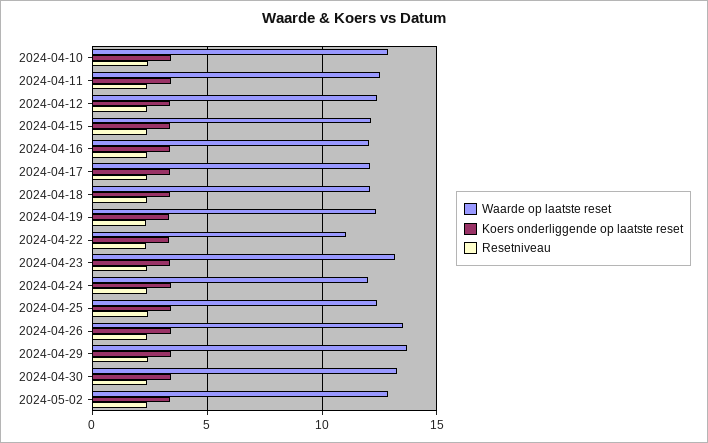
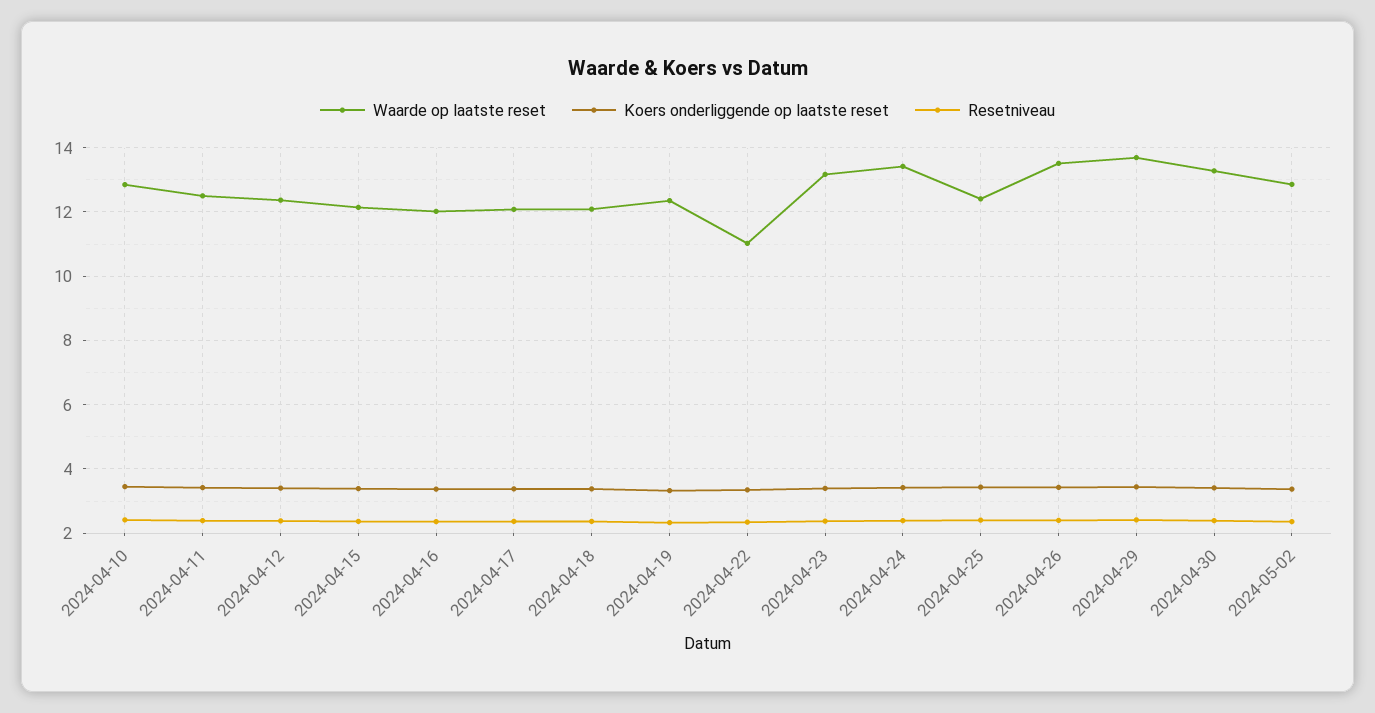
  {
    "Waarde op laatste reset": {
      "2024-04-10": 12.8,
      "2024-04-11": 12.6,
      "2024-04-12": 12.4,
      "2024-04-15": 12.2,
      "2024-04-16": 12,
      "2024-04-17": 12,
      "2024-04-18": 12,
      "2024-04-19": 12.4,
      "2024-04-22": 11,
      "2024-04-23": 13.2,
-     "2024-04-24": 12,
+     "2024-04-24": 13.4,
      "2024-04-25": 12.4,
      "2024-04-26": 13.6,
      "2024-04-29": 13.6,
      "2024-04-30": 13.2,
      "2024-05-02": 12.8
    },
    "Koers onderliggende op laatste reset": {
      "2024-04-10": 3.4,
      "2024-04-11": 3.4,
      "2024-04-12": 3.4,
      "2024-04-15": 3.4,
      "2024-04-16": 3.4,
      "2024-04-17": 3.4,
      "2024-04-18": 3.4,
      "2024-04-19": 3.4,
      "2024-04-22": 3.4,
      "2024-04-23": 3.4,
      "2024-04-24": 3.4,
      "2024-04-25": 3.4,
      "2024-04-26": 3.4,
      "2024-04-29": 3.4,
      "2024-04-30": 3.4,
      "2024-05-02": 3.4
    },
    "Resetniveau": {
      "2024-04-10": 2.4,
      "2024-04-11": 2.4,
      "2024-04-12": 2.4,
      "2024-04-15": 2.4,
      "2024-04-16": 2.4,
      "2024-04-17": 2.4,
      "2024-04-18": 2.4,
      "2024-04-19": 2.4,
      "2024-04-22": 2.4,
      "2024-04-23": 2.4,
      "2024-04-24": 2.4,
      "2024-04-25": 2.4,
      "2024-04-26": 2.4,
      "2024-04-29": 2.4,
      "2024-04-30": 2.4,
      "2024-05-02": 2.4
    }
  }

